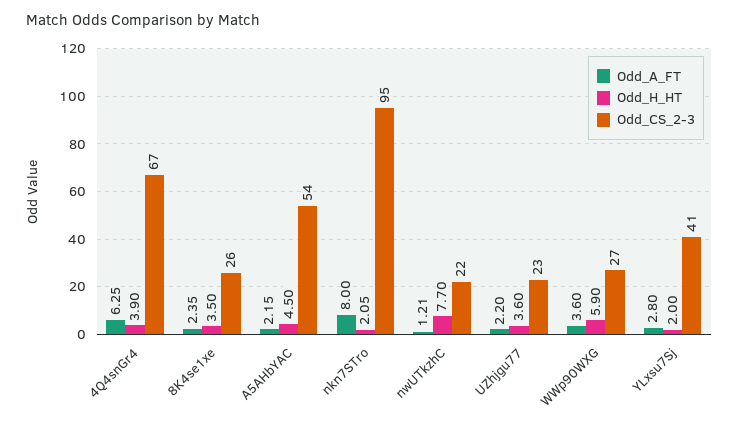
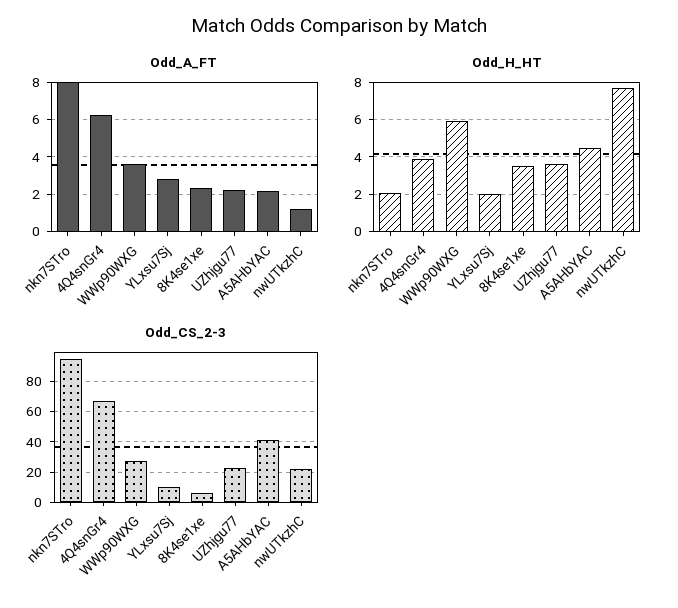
  {
    "Odd_A_FT": {
      "4Q4snGr4": 6.25,
      "8K4se1xe": 2.35,
      "A5AHbYAC": 2.15,
      "nkn7STro": 8,
      "nwUTkzhC": 1.21,
      "UZhjgu77": 2.2,
      "WWp90WXG": 3.6,
      "YLxsu7Sj": 2.8
    },
    "Odd_H_HT": {
      "4Q4snGr4": 3.9,
      "8K4se1xe": 3.5,
      "A5AHbYAC": 4.5,
      "nkn7STro": 2.05,
      "nwUTkzhC": 7.7,
      "UZhjgu77": 3.6,
      "WWp90WXG": 5.9,
      "YLxsu7Sj": 2
    },
    "Odd_CS_2-3": {
      "4Q4snGr4": 67,
-     "8K4se1xe": 26,
+     "8K4se1xe": 5,
-     "A5AHbYAC": 54,
+     "A5AHbYAC": 40,
      "nkn7STro": 95,
      "nwUTkzhC": 22,
      "UZhjgu77": 23,
      "WWp90WXG": 27,
-     "YLxsu7Sj": 41
+     "YLxsu7Sj": 10
    }
  }

